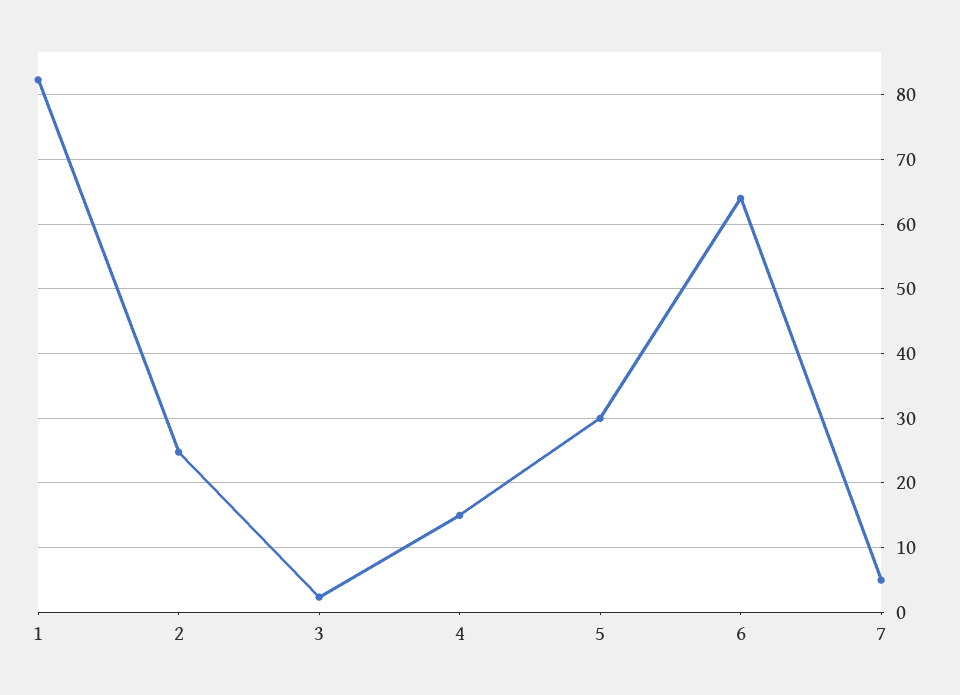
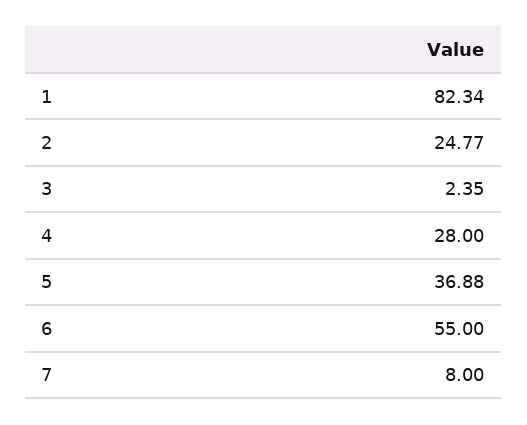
  {
    "1": 82.34,
    "2": 24.77,
    "3": 2.35,
-   "4": 15,
+   "4": 28,
-   "5": 30,
+   "5": 36.88,
-   "6": 64,
+   "6": 55,
-   "7": 5
+   "7": 8
  }

